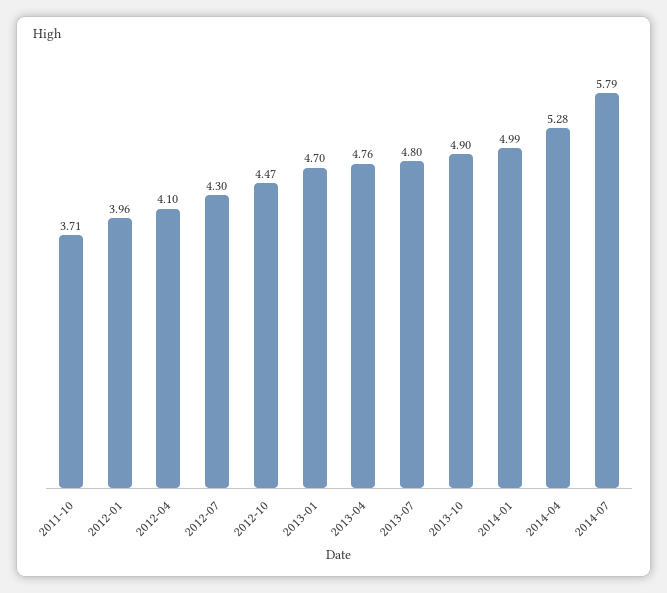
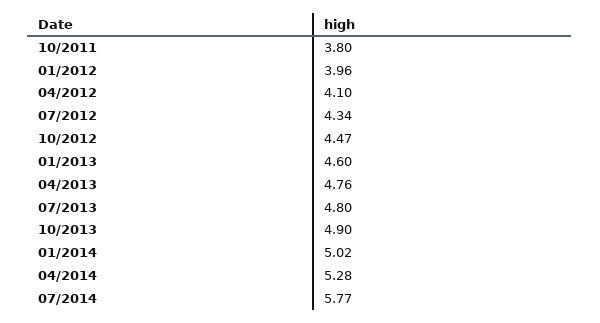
  {
-   "2011-10": 3.71,
+   "2011-10": 3.8,
    "2012-01": 3.96,
    "2012-04": 4.1,
-   "2012-07": 4.3,
+   "2012-07": 4.34,
    "2012-10": 4.47,
-   "2013-01": 4.7,
+   "2013-01": 4.6,
    "2013-04": 4.76,
    "2013-07": 4.8,
    "2013-10": 4.9,
-   "2014-01": 4.99,
+   "2014-01": 5.02,
    "2014-04": 5.28,
-   "2014-07": 5.79
+   "2014-07": 5.77
  }

